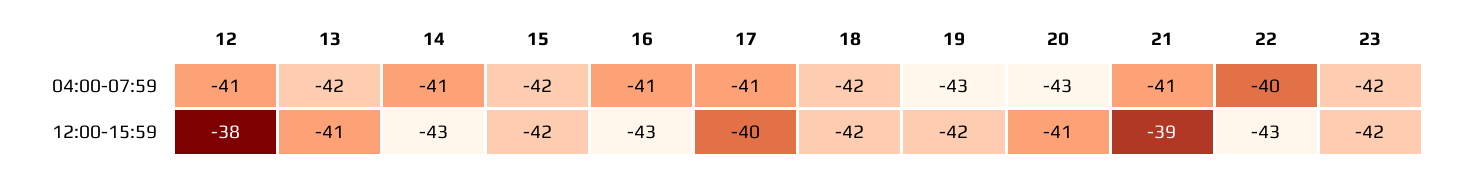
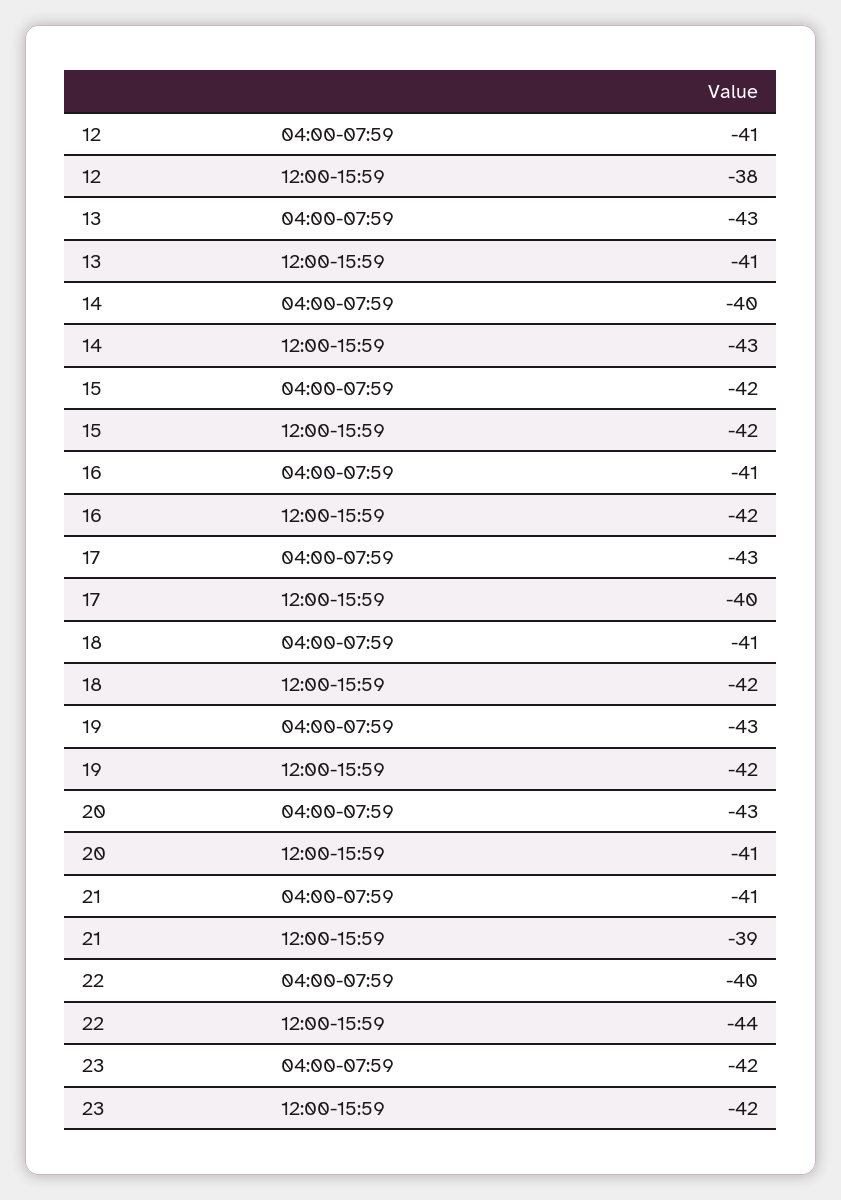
  {
    "12": {
      "04:00-07:59": -41,
      "12:00-15:59": -38
    },
    "13": {
-     "04:00-07:59": -42,
+     "04:00-07:59": -43,
      "12:00-15:59": -41
    },
    "14": {
-     "04:00-07:59": -41,
+     "04:00-07:59": -40,
      "12:00-15:59": -43
    },
    "15": {
      "04:00-07:59": -42,
      "12:00-15:59": -42
    },
    "16": {
      "04:00-07:59": -41,
-     "12:00-15:59": -43
+     "12:00-15:59": -42
    },
    "17": {
-     "04:00-07:59": -41,
+     "04:00-07:59": -43,
      "12:00-15:59": -40
    },
    "18": {
-     "04:00-07:59": -42,
+     "04:00-07:59": -41,
      "12:00-15:59": -42
    },
    "19": {
      "04:00-07:59": -43,
      "12:00-15:59": -42
    },
    "20": {
      "04:00-07:59": -43,
      "12:00-15:59": -41
    },
    "21": {
      "04:00-07:59": -41,
      "12:00-15:59": -39
    },
    "22": {
      "04:00-07:59": -40,
-     "12:00-15:59": -43
+     "12:00-15:59": -44
    },
    "23": {
      "04:00-07:59": -42,
      "12:00-15:59": -42
    }
  }

